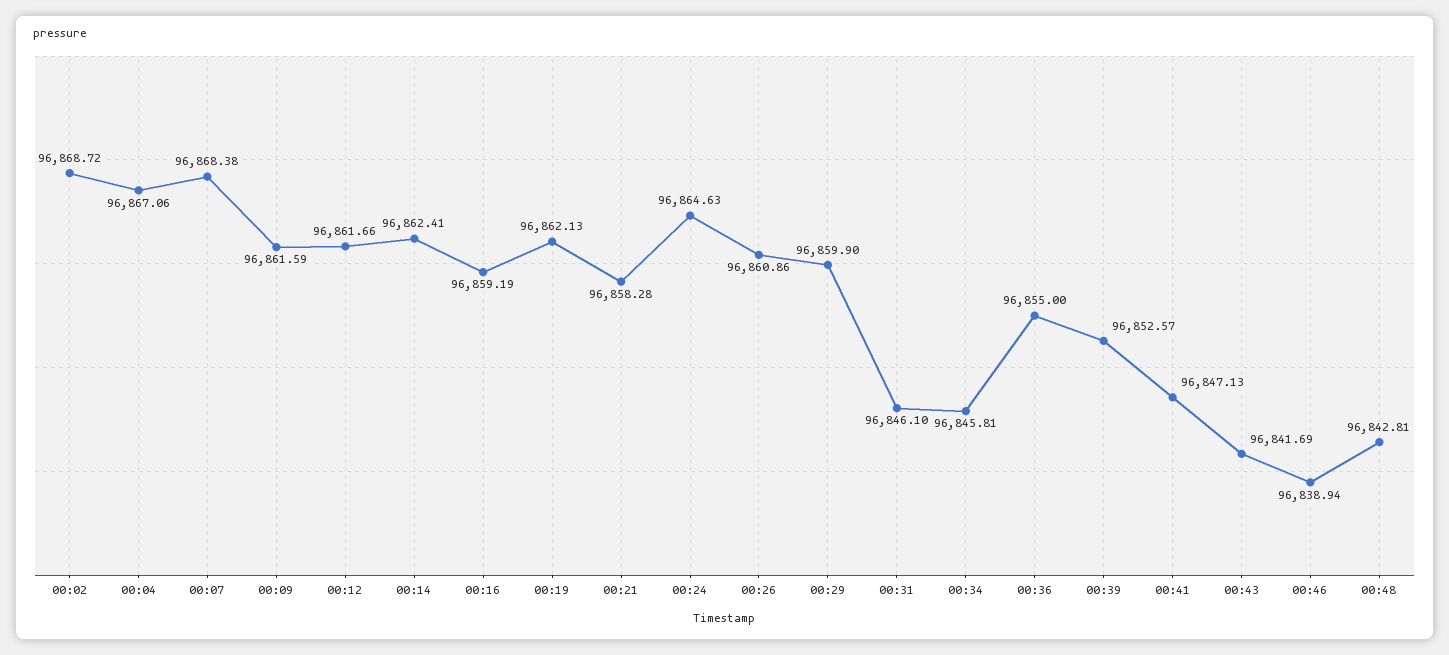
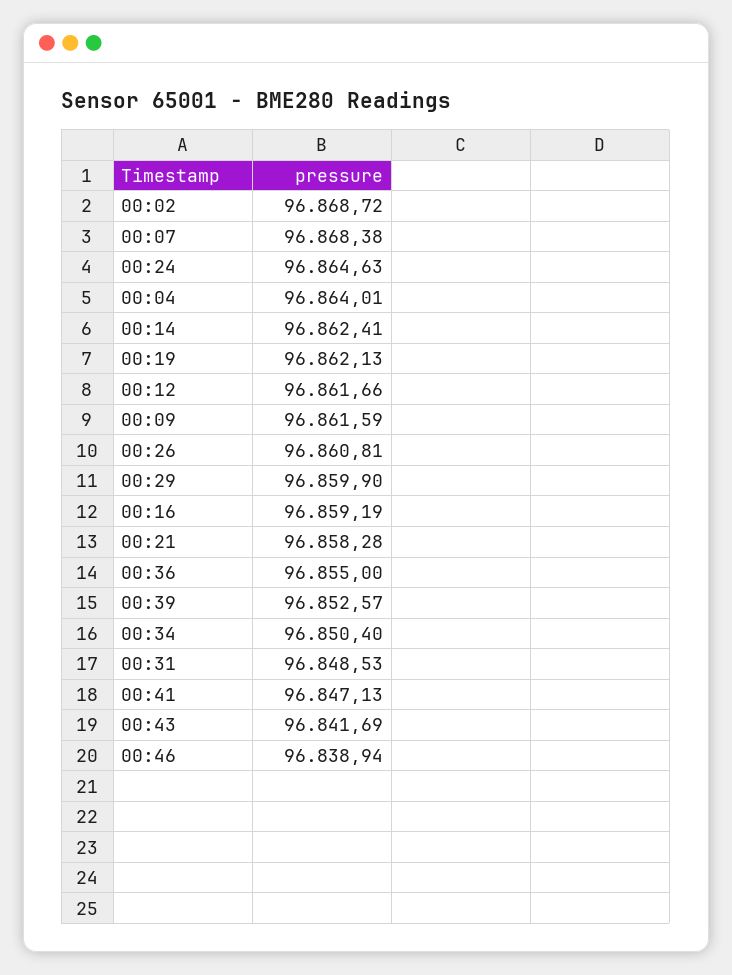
  {
    "00:02": 96868.72,
-   "00:04": 96867.06,
+   "00:04": 96864.01,
    "00:07": 96868.38,
    "00:09": 96861.59,
    "00:12": 96861.66,
    "00:14": 96862.41,
    "00:16": 96859.19,
    "00:19": 96862.13,
    "00:21": 96858.28,
    "00:24": 96864.63,
-   "00:26": 96860.86,
+   "00:26": 96860.81,
    "00:29": 96859.9,
-   "00:31": 96846.1,
+   "00:31": 96848.53,
-   "00:34": 96845.81,
+   "00:34": 96850.4,
    "00:36": 96855,
    "00:39": 96852.57,
    "00:41": 96847.13,
    "00:43": 96841.69,
-   "00:46": 96838.94,
+   "00:46": 96838.94
-   "00:48": 96842.81
  }

